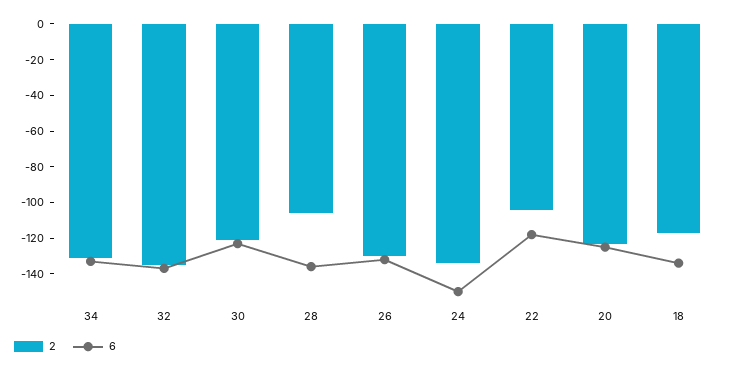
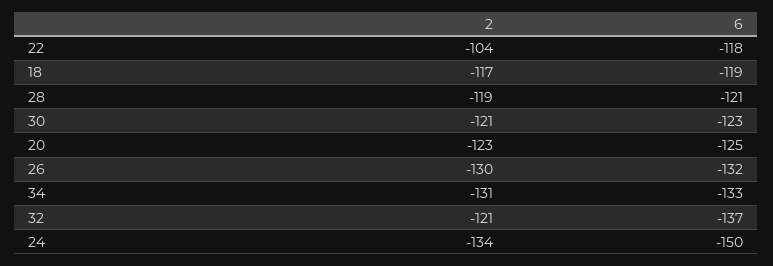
  {
    "2": {
      "34": -131,
-     "32": -135,
+     "32": -121,
      "30": -121,
-     "28": -105,
+     "28": -119,
      "26": -130,
      "24": -134,
      "22": -104,
      "20": -123,
      "18": -117
    },
    "6": {
      "34": -133,
      "32": -137,
      "30": -123,
-     "28": -135,
+     "28": -121,
      "26": -132,
      "24": -150,
      "22": -118,
      "20": -125,
-     "18": -135
+     "18": -119
    }
  }

